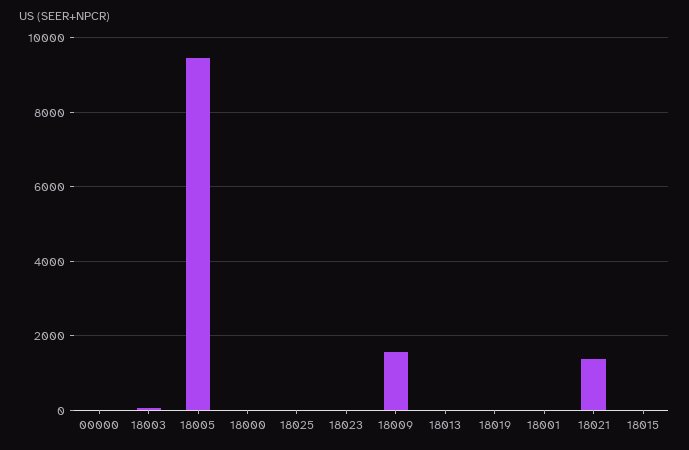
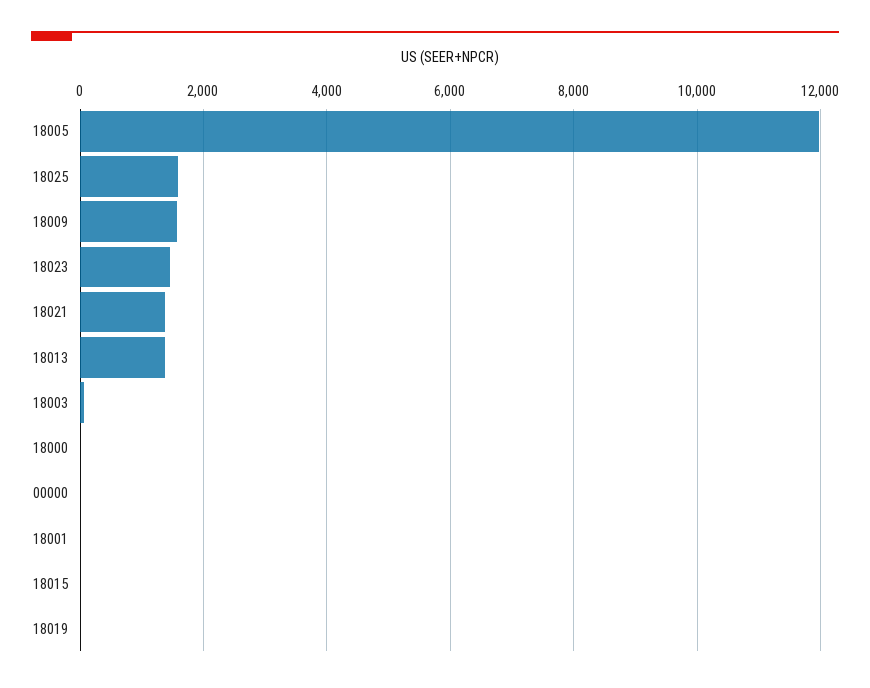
  {
    "00000": 0,
    "18003": 0,
-   "18005": 9400,
+   "18005": 12000,
    "18000": 0,
-   "18025": 0,
+   "18025": 1600,
-   "18023": 0,
+   "18023": 1400,
    "18009": 1600,
-   "18013": 0,
+   "18013": 1400,
    "18019": 0,
    "18001": 0,
    "18021": 1400,
    "18015": 0
  }

